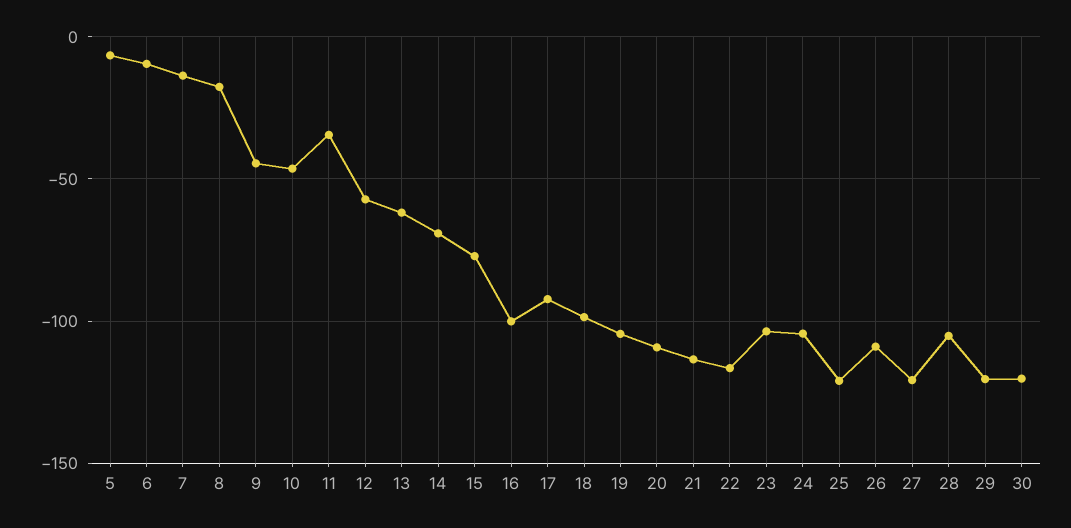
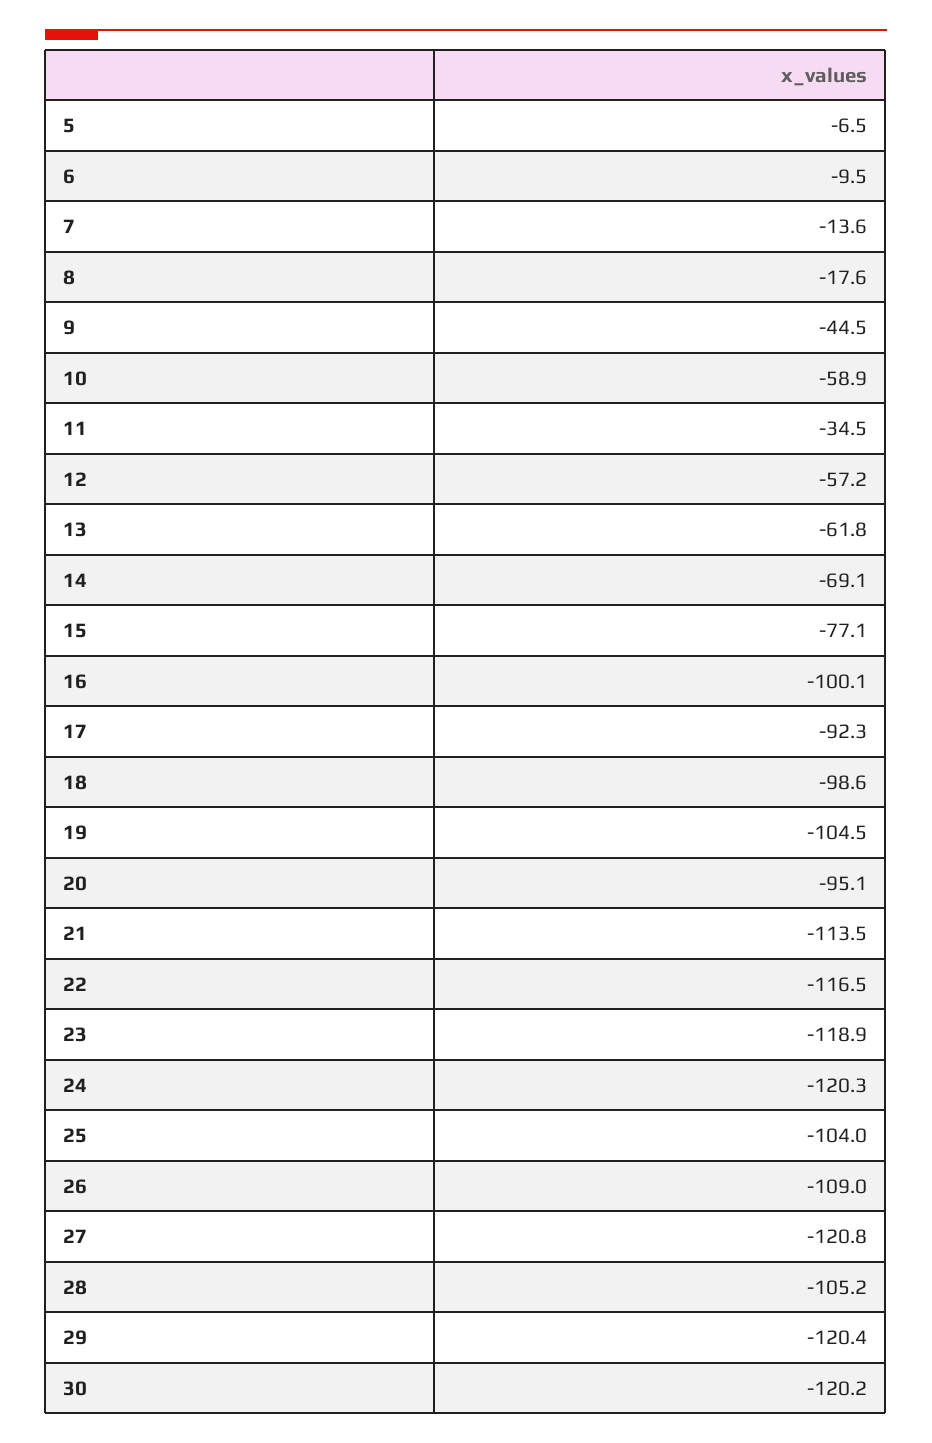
  {
    "5": -6.5,
    "6": -9.5,
    "7": -13.6,
    "8": -17.6,
    "9": -44.5,
-   "10": -45,
+   "10": -58.9,
    "11": -34.5,
    "12": -57.2,
    "13": -61.8,
    "14": -69.1,
    "15": -77.1,
    "16": -100.1,
    "17": -92.3,
    "18": -98.6,
    "19": -104.5,
-   "20": -110,
+   "20": -95.1,
    "21": -113.5,
    "22": -116.5,
-   "23": -105,
+   "23": -118.9,
-   "24": -105,
+   "24": -120.3,
-   "25": -120,
+   "25": -104,
    "26": -109,
    "27": -120.8,
    "28": -105.2,
    "29": -120.4,
    "30": -120.2
  }

